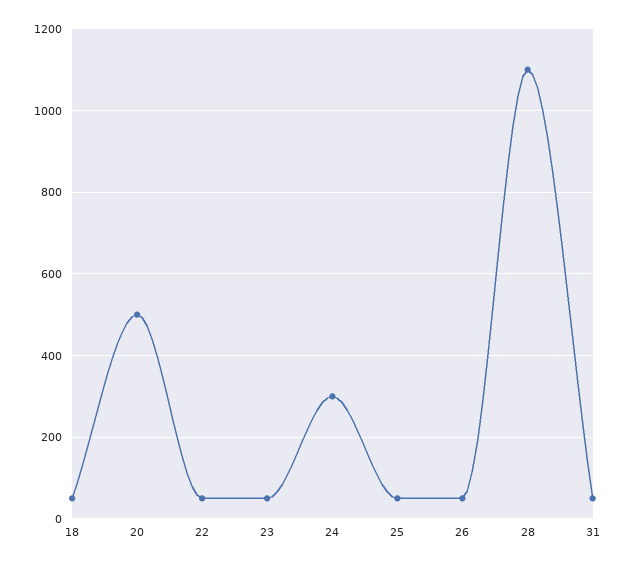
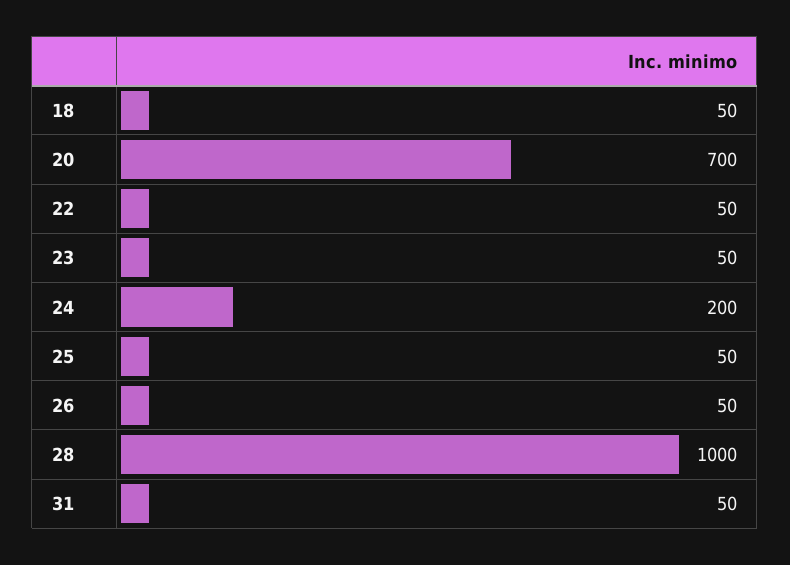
  {
    "18": 50,
-   "20": 500,
+   "20": 700,
    "22": 50,
    "23": 50,
-   "24": 300,
+   "24": 200,
    "25": 50,
    "26": 50,
-   "28": 1100,
+   "28": 1000,
    "31": 50
  }

